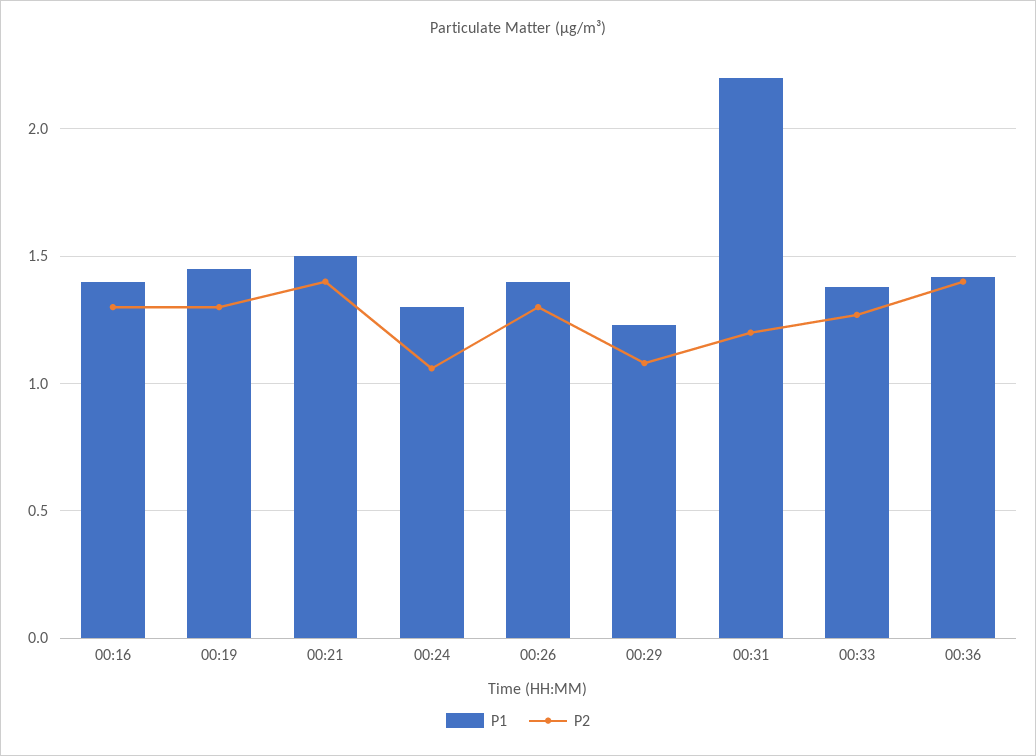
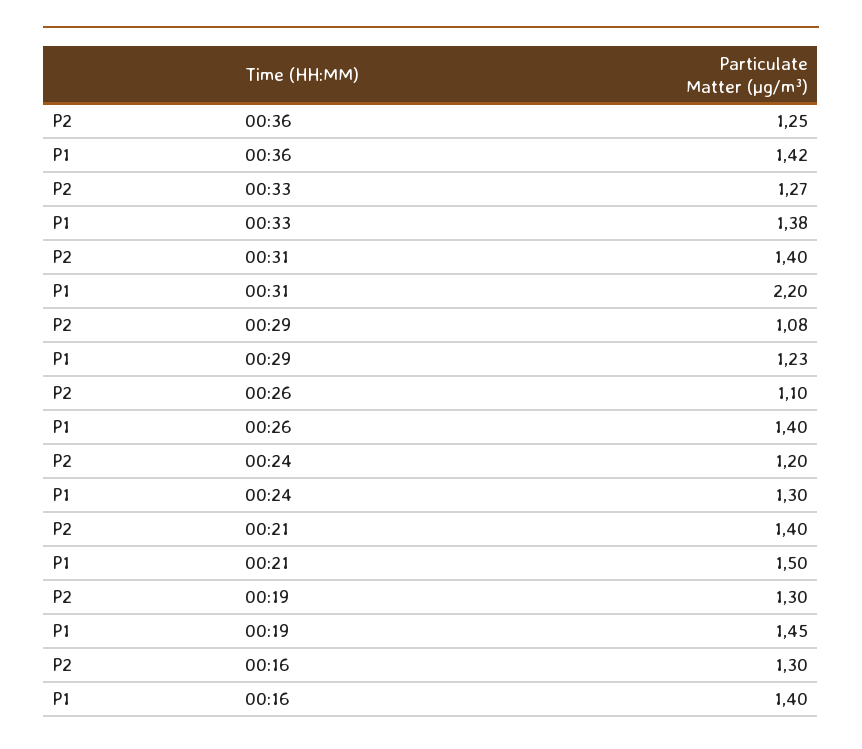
  {
    "P1": {
      "00:16": 1.4,
      "00:19": 1.45,
      "00:21": 1.5,
      "00:24": 1.3,
      "00:26": 1.4,
      "00:29": 1.23,
      "00:31": 2.2,
      "00:33": 1.38,
      "00:36": 1.42
    },
    "P2": {
      "00:16": 1.3,
      "00:19": 1.3,
      "00:21": 1.4,
-     "00:24": 1.05,
+     "00:24": 1.2,
-     "00:26": 1.3,
+     "00:26": 1.1,
      "00:29": 1.08,
-     "00:31": 1.2,
+     "00:31": 1.4,
      "00:33": 1.27,
-     "00:36": 1.4
+     "00:36": 1.25
    }
  }

